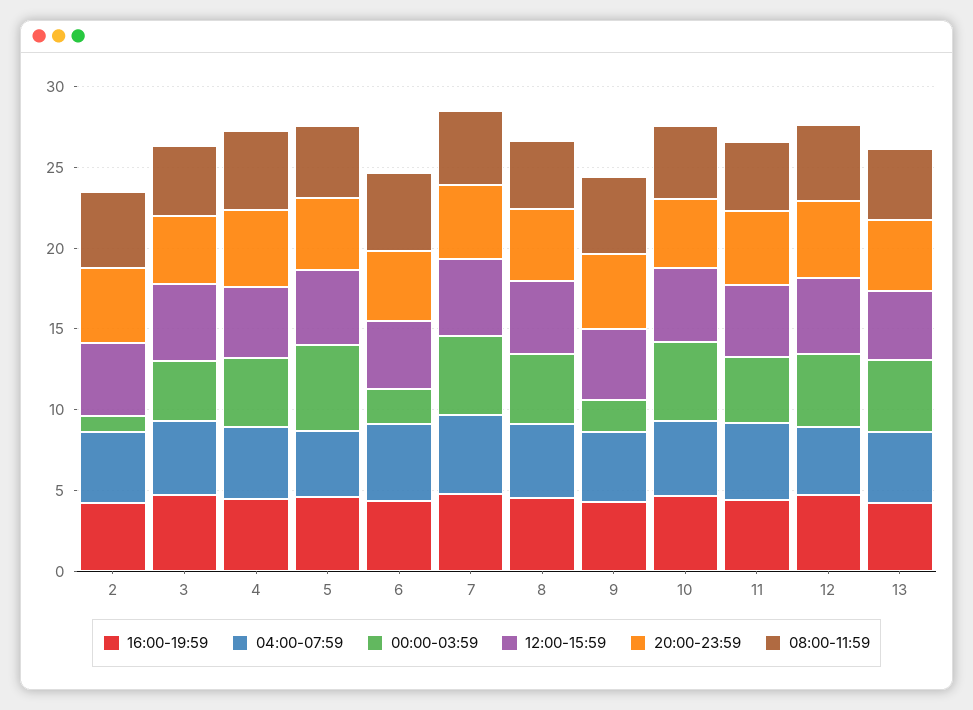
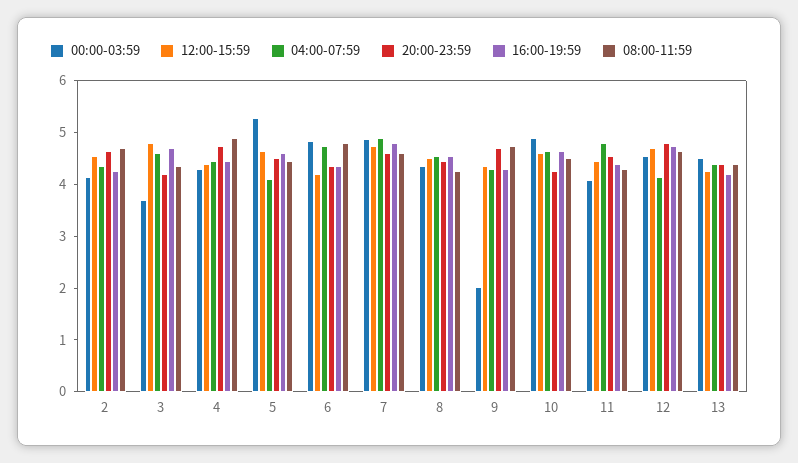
  {
    "16:00-19:59": {
      "2": 4.2,
      "3": 4.8,
      "4": 4.4,
      "5": 4.6,
      "6": 4.4,
      "7": 4.8,
      "8": 4.6,
      "9": 4.4,
      "10": 4.6,
      "11": 4.4,
      "12": 4.8,
      "13": 4.2
    },
    "04:00-07:59": {
      "2": 4.4,
      "3": 4.6,
      "4": 4.4,
      "5": 4.2,
      "6": 4.8,
      "7": 5,
      "8": 4.6,
      "9": 4.4,
      "10": 4.6,
      "11": 4.8,
      "12": 4.2,
      "13": 4.4
    },
    "00:00-03:59": {
-     "2": 1,
+     "2": 4.2,
      "3": 3.8,
      "4": 4.4,
      "5": 5.2,
-     "6": 2,
+     "6": 4.8,
      "7": 4.8,
      "8": 4.4,
      "9": 2,
      "10": 5,
      "11": 4,
      "12": 4.6,
      "13": 4.6
    },
    "12:00-15:59": {
      "2": 4.6,
      "3": 4.8,
      "4": 4.4,
      "5": 4.6,
      "6": 4.2,
      "7": 4.8,
      "8": 4.6,
      "9": 4.4,
      "10": 4.6,
      "11": 4.4,
      "12": 4.8,
      "13": 4.2
    },
    "20:00-23:59": {
      "2": 4.6,
      "3": 4.2,
      "4": 4.8,
      "5": 4.6,
      "6": 4.4,
      "7": 4.6,
      "8": 4.4,
      "9": 4.8,
      "10": 4.2,
      "11": 4.6,
      "12": 4.8,
      "13": 4.4
    },
    "08:00-11:59": {
      "2": 4.8,
      "3": 4.4,
      "4": 5,
      "5": 4.4,
      "6": 4.8,
      "7": 4.6,
      "8": 4.2,
      "9": 4.8,
      "10": 4.6,
      "11": 4.4,
      "12": 4.6,
      "13": 4.4
    }
  }

